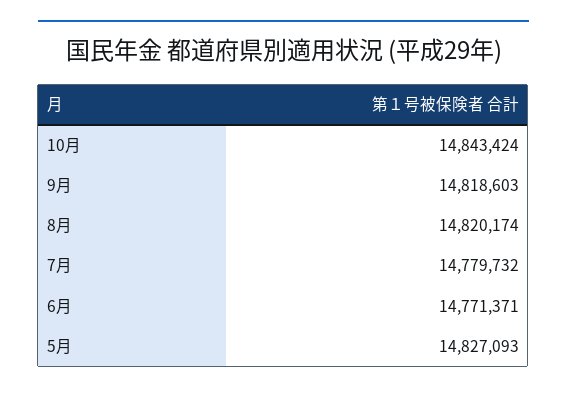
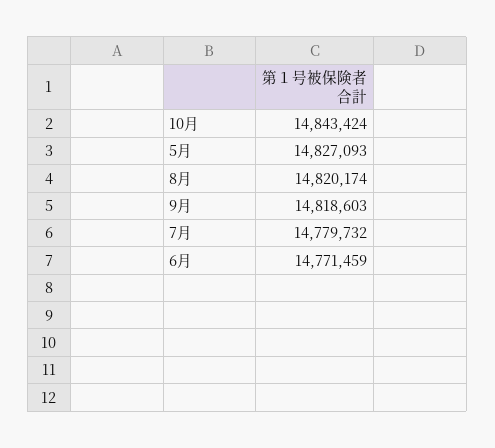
  {
    "10月": 14843424,
    "9月": 14818603,
    "8月": 14820174,
    "7月": 14779732,
-   "6月": 14771371,
+   "6月": 14771459,
    "5月": 14827093
  }

